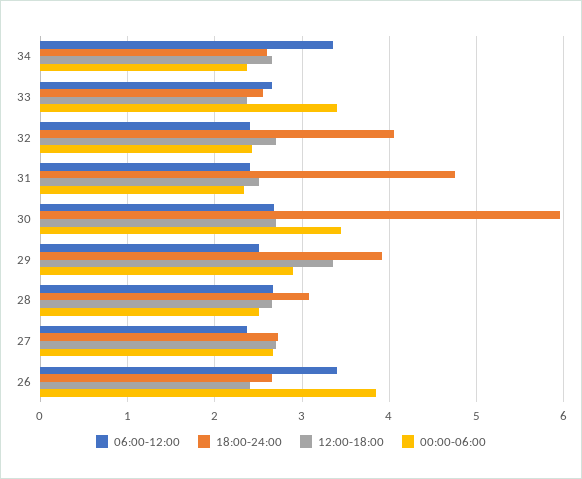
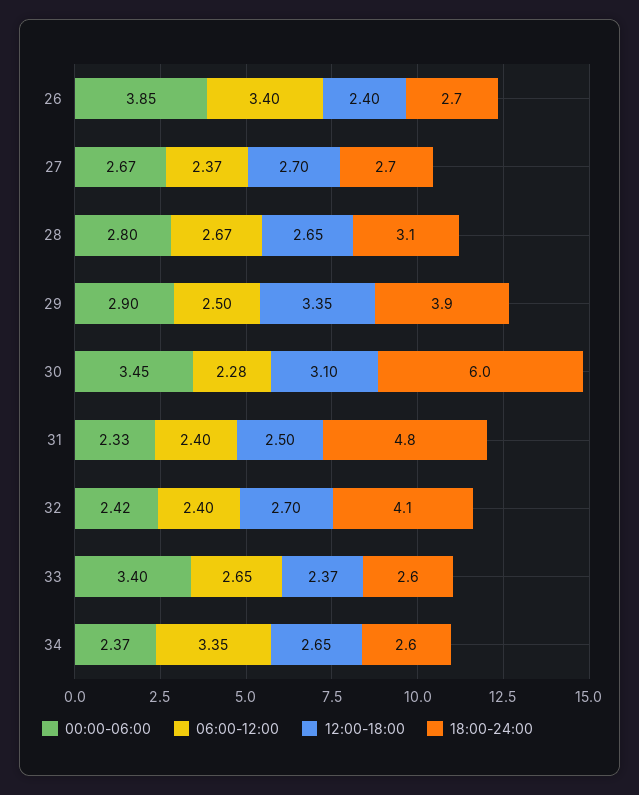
  {
    "06:00-12:00": {
      "34": 3.35,
      "33": 2.65,
      "32": 2.4,
      "31": 2.4,
-     "30": 2.7,
+     "30": 2.28,
      "29": 2.5,
      "28": 2.67,
      "27": 2.37,
      "26": 3.4
    },
    "18:00-24:00": {
      "34": 2.6,
      "33": 2.6,
      "32": 4.1,
      "31": 4.8,
      "30": 6,
      "29": 3.9,
      "28": 3.1,
      "27": 2.7,
      "26": 2.7
    },
    "12:00-18:00": {
      "34": 2.65,
      "33": 2.37,
      "32": 2.7,
      "31": 2.5,
-     "30": 2.7,
+     "30": 3.1,
      "29": 3.35,
      "28": 2.65,
      "27": 2.7,
      "26": 2.4
    },
    "00:00-06:00": {
      "34": 2.37,
      "33": 3.4,
      "32": 2.42,
      "31": 2.33,
      "30": 3.45,
      "29": 2.9,
-     "28": 2.5,
+     "28": 2.8,
      "27": 2.67,
      "26": 3.85
    }
  }

